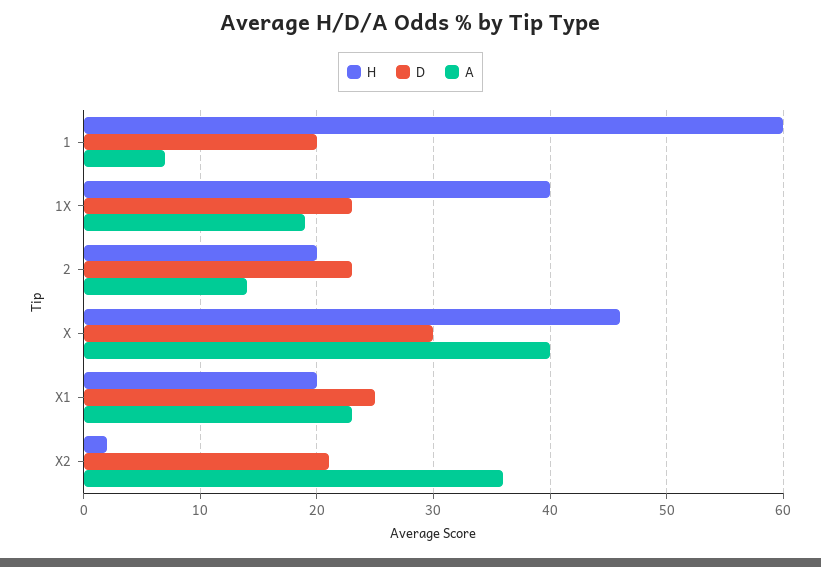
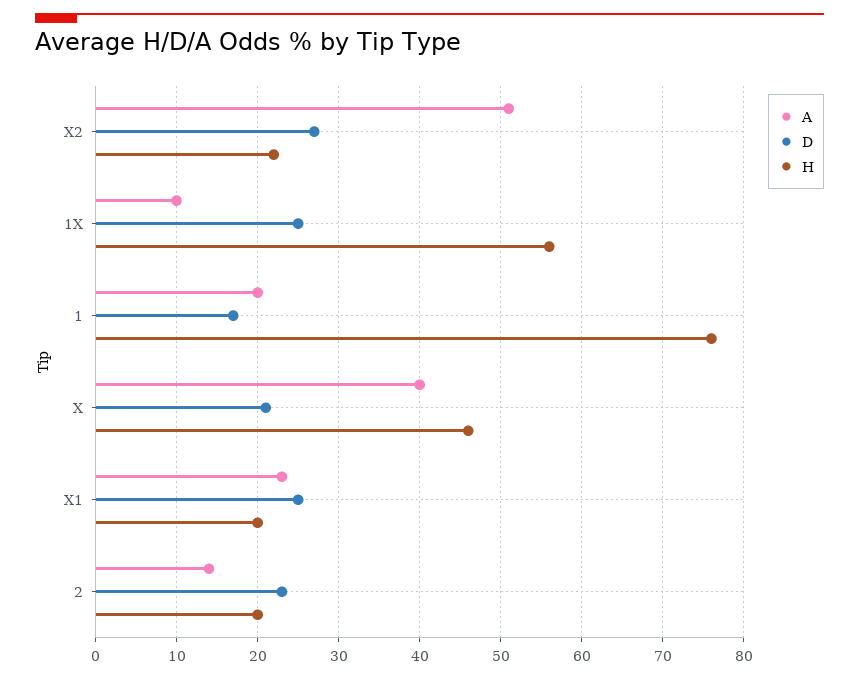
  {
    "H": {
-     "1": 60,
+     "1": 76,
-     "1X": 40,
+     "1X": 56,
      "2": 20,
      "X": 46,
      "X1": 20,
-     "X2": 2
+     "X2": 22
    },
    "D": {
-     "1": 20,
+     "1": 17,
-     "1X": 23,
+     "1X": 25,
      "2": 23,
-     "X": 30,
+     "X": 21,
      "X1": 25,
-     "X2": 21
+     "X2": 27
    },
    "A": {
-     "1": 7,
+     "1": 20,
-     "1X": 19,
+     "1X": 10,
      "2": 14,
      "X": 40,
      "X1": 23,
-     "X2": 36
+     "X2": 51
    }
  }

